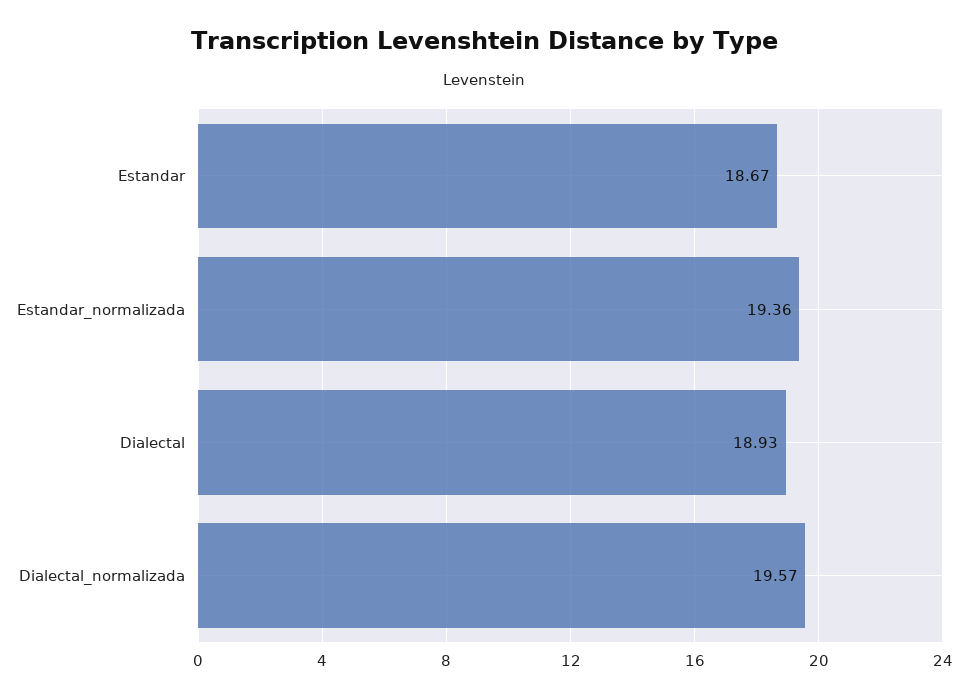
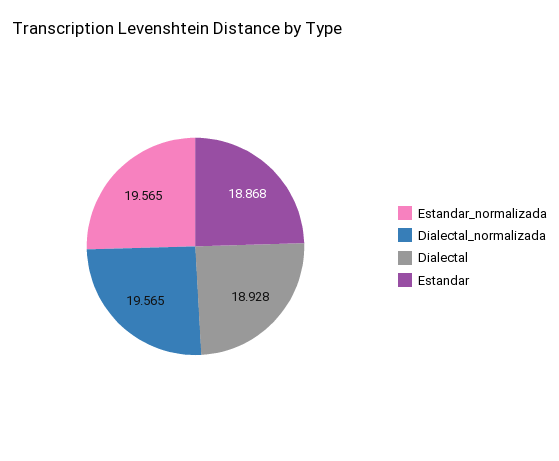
  {
-   "Estandar": 18.67,
+   "Estandar": 18.868,
-   "Estandar_normalizada": 19.36,
+   "Estandar_normalizada": 19.565,
    "Dialectal": 18.928,
    "Dialectal_normalizada": 19.565
  }

